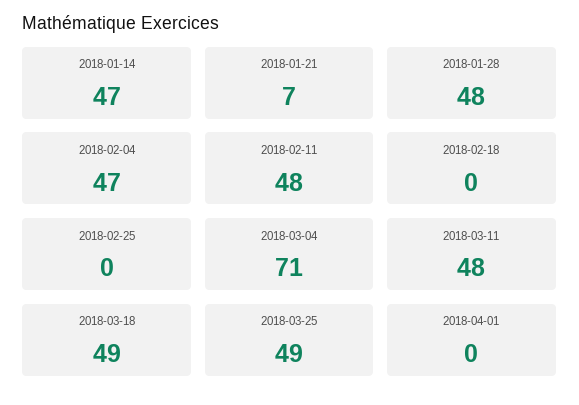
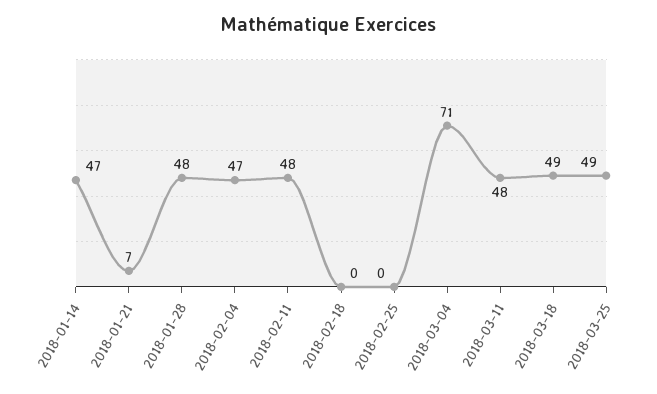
  {
    "2018-01-14": 47,
    "2018-01-21": 7,
    "2018-01-28": 48,
    "2018-02-04": 47,
    "2018-02-11": 48,
    "2018-02-18": 0,
    "2018-02-25": 0,
    "2018-03-04": 71,
    "2018-03-11": 48,
    "2018-03-18": 49,
-   "2018-03-25": 49,
+   "2018-03-25": 49
-   "2018-04-01": 0
  }

